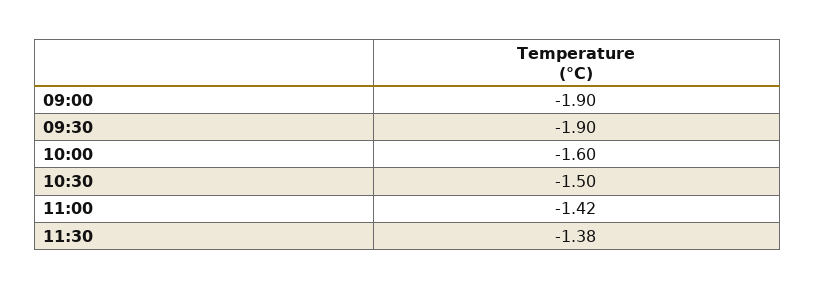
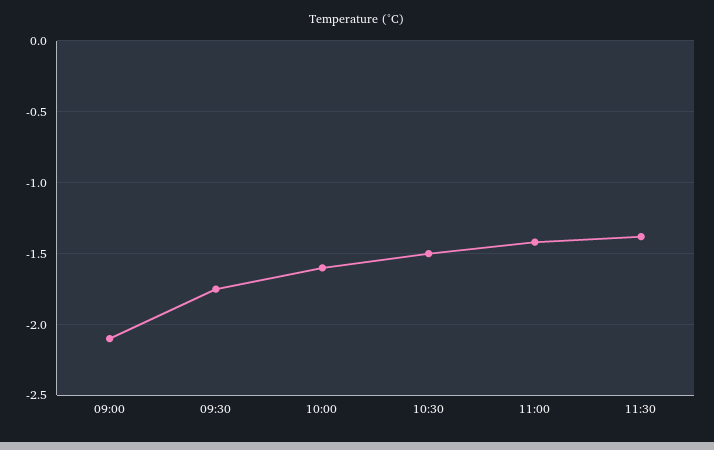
  {
-   "09:00": -1.9,
+   "09:00": -2.1,
-   "09:30": -1.9,
+   "09:30": -1.75,
    "10:00": -1.6,
    "10:30": -1.5,
    "11:00": -1.42,
    "11:30": -1.38
  }

